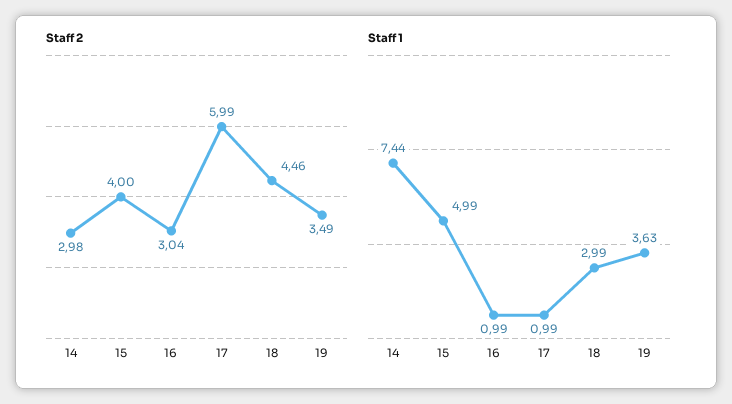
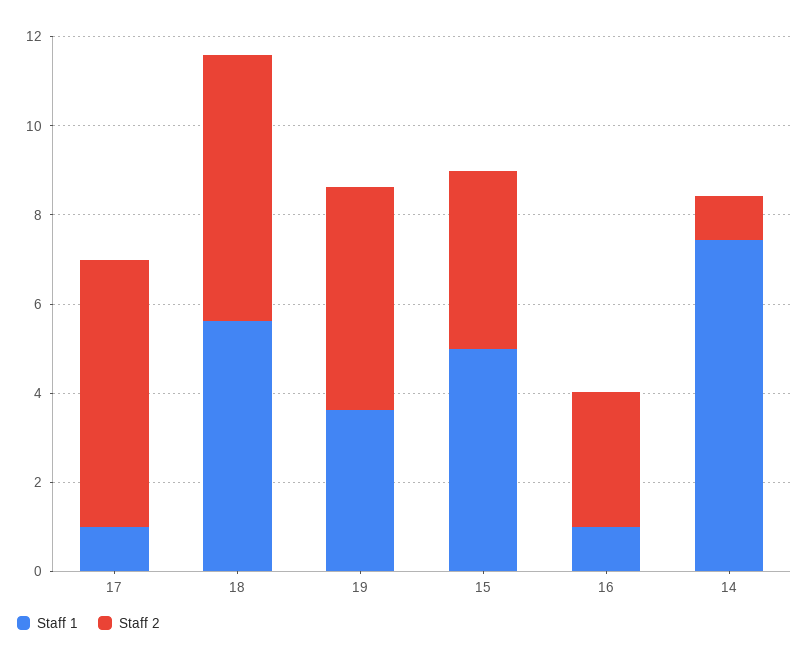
  {
    "Staff 2": {
-     "14": 2.98,
+     "14": 1,
      "15": 4,
      "16": 3.04,
      "17": 5.99,
-     "18": 4.46,
+     "18": 6,
-     "19": 3.49
+     "19": 5
    },
    "Staff 1": {
      "14": 7.44,
      "15": 4.99,
      "16": 0.99,
      "17": 0.99,
-     "18": 2.99,
+     "18": 5.5,
      "19": 3.63
    }
  }

